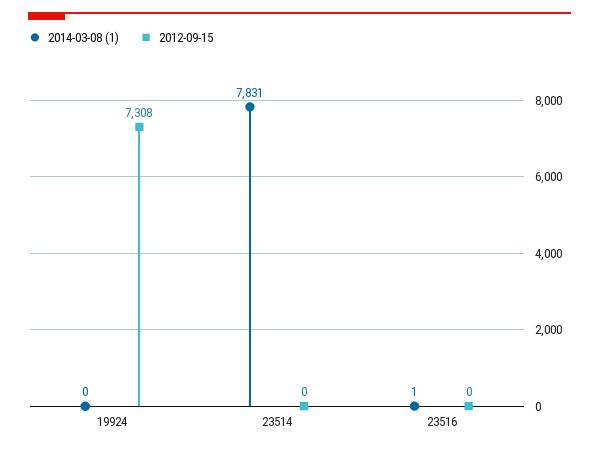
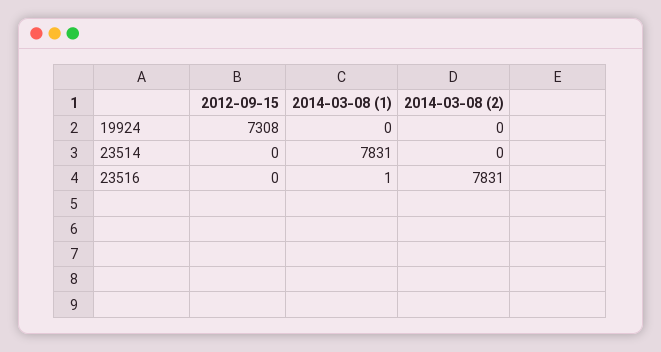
  {
    "2014-03-08 (1)": {
      "19924": 0,
      "23514": 7831,
      "23516": 1
    },
    "2012-09-15": {
      "19924": 7308,
      "23514": 0,
      "23516": 0
-   }
+   },
+   "2014-03-08 (2)": {
+     "19924": 0,
+     "23514": 0,
+     "23516": 7831
+   }
  }

